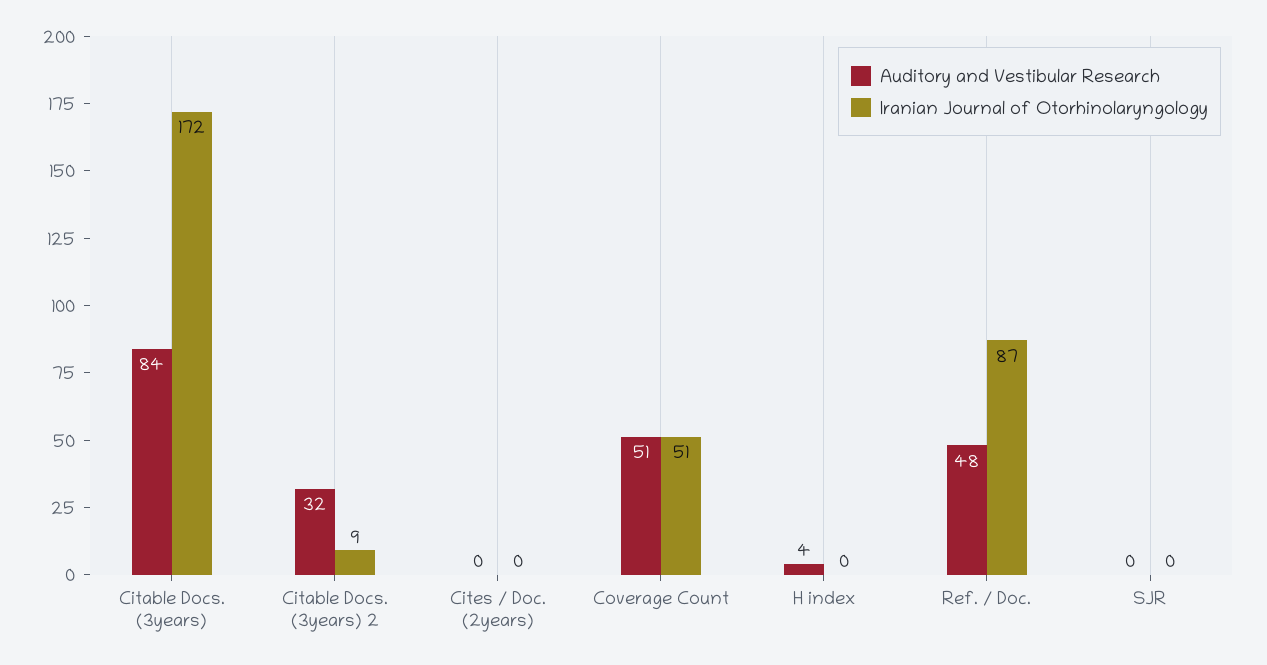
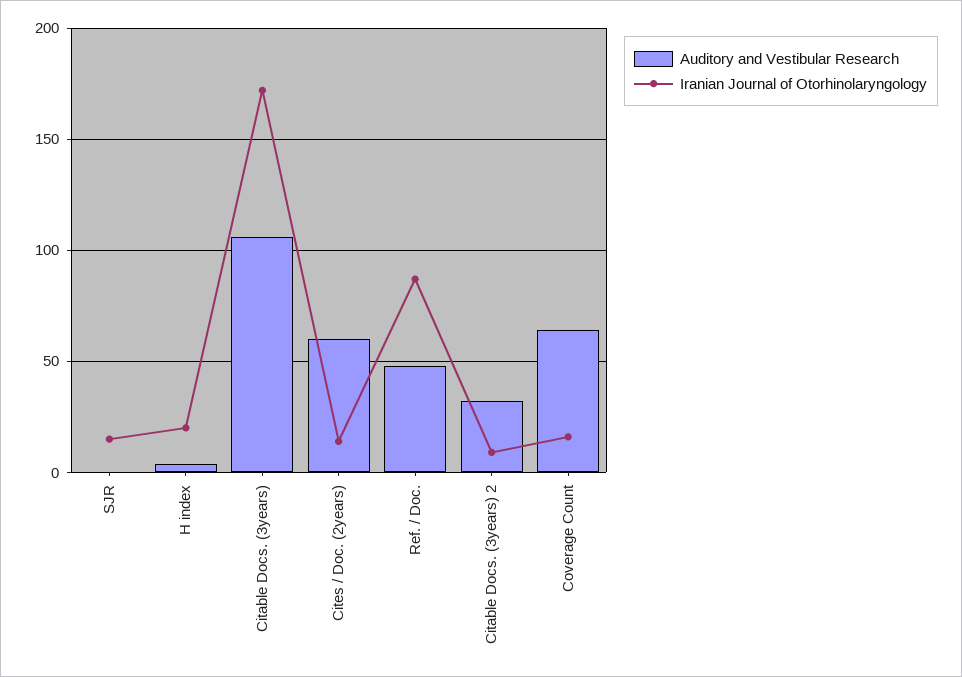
  {
    "Auditory and Vestibular Research": {
-     "Citable Docs. (3years)": 84,
+     "Citable Docs. (3years)": 105,
      "Citable Docs. (3years) 2": 32,
-     "Cites / Doc. (2years)": 0,
+     "Cites / Doc. (2years)": 60,
-     "Coverage Count": 51,
+     "Coverage Count": 65,
      "H index": 4,
      "Ref. / Doc.": 48,
      "SJR": 0
    },
    "Iranian Journal of Otorhinolaryngology": {
      "Citable Docs. (3years)": 172,
      "Citable Docs. (3years) 2": 9,
-     "Cites / Doc. (2years)": 0,
+     "Cites / Doc. (2years)": 15,
-     "Coverage Count": 51,
+     "Coverage Count": 15,
-     "H index": 0,
+     "H index": 20,
      "Ref. / Doc.": 87,
-     "SJR": 0
+     "SJR": 15
    }
  }

